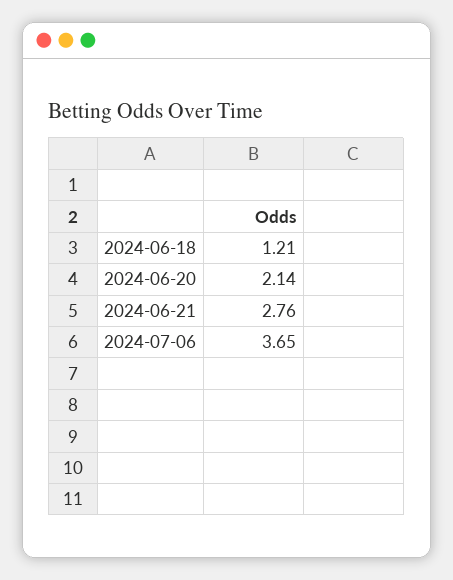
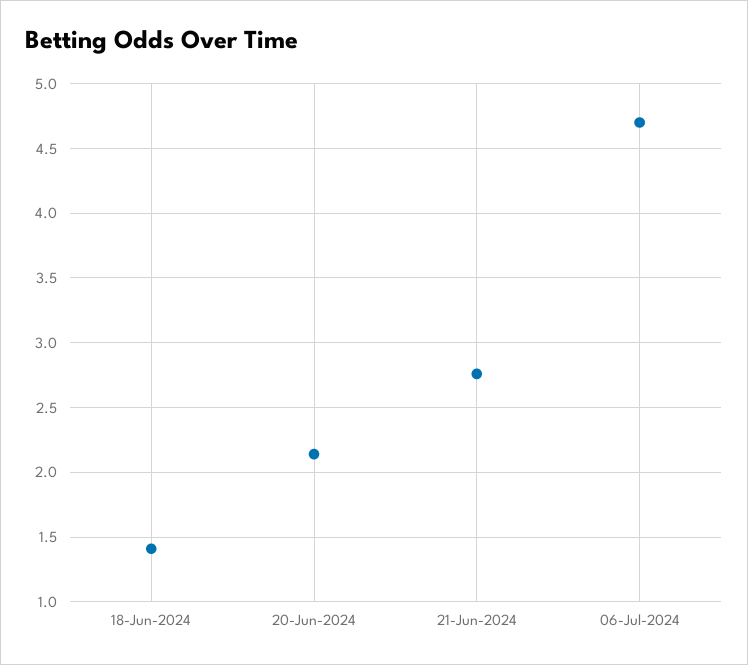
  {
-   "2024-06-18": 1.21,
+   "2024-06-18": 1.4,
    "2024-06-20": 2.14,
    "2024-06-21": 2.76,
-   "2024-07-06": 3.65
+   "2024-07-06": 4.7
  }

